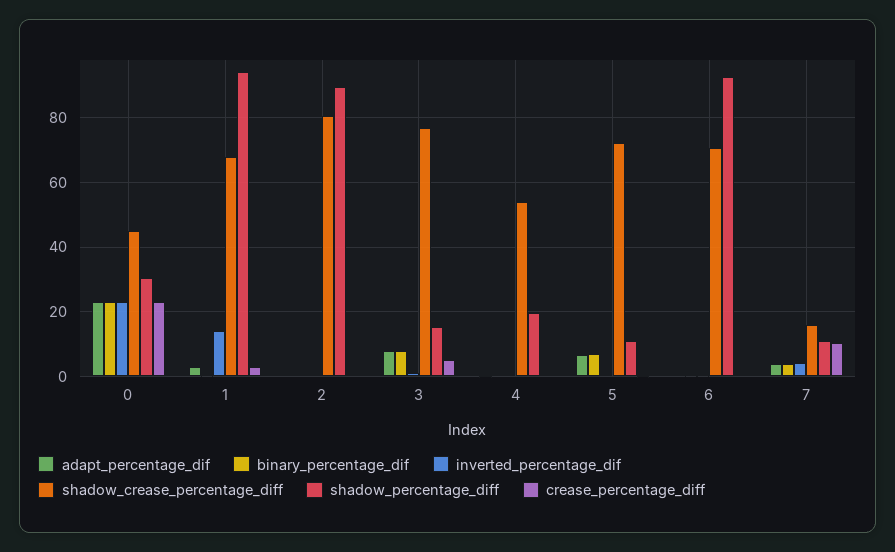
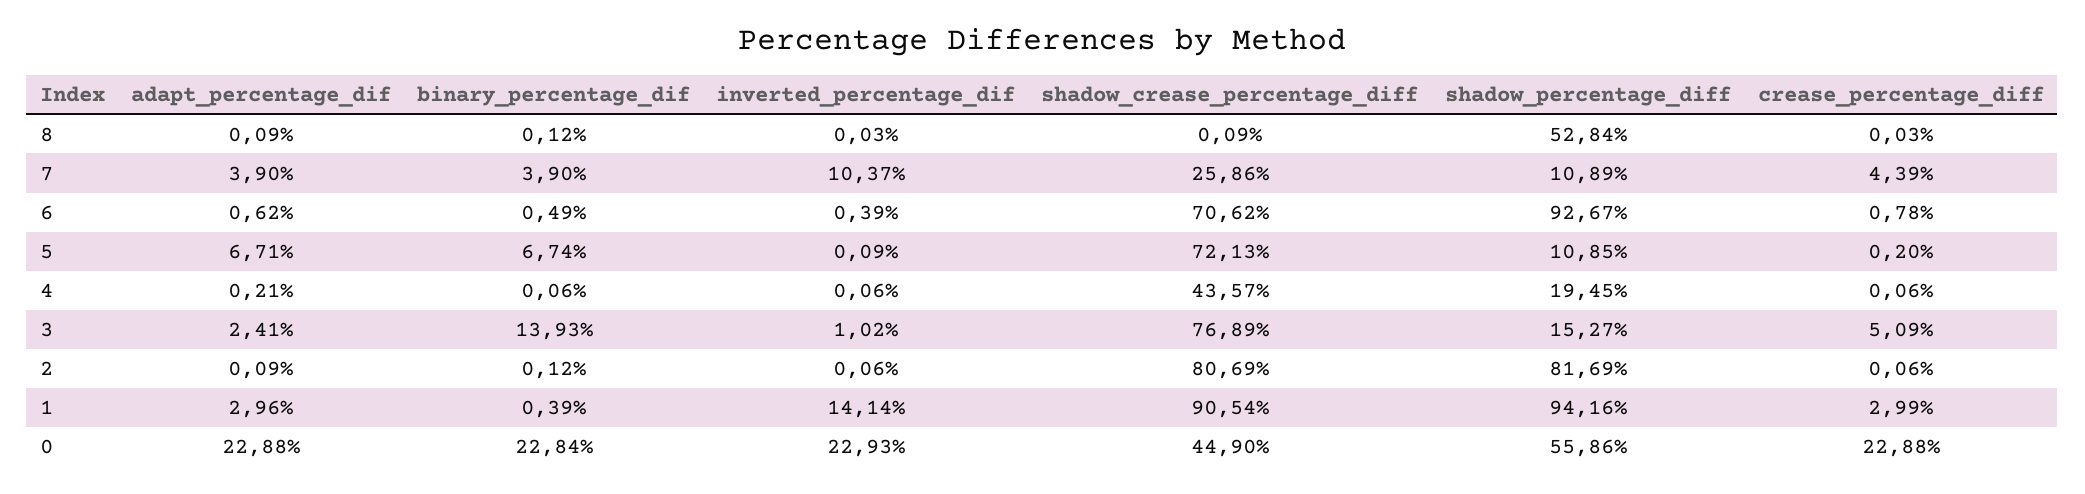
  {
    "adapt_percentage_dif": {
      "0": 22.88,
      "1": 2.96,
      "2": 0.09,
-     "3": 8,
+     "3": 2.41,
      "4": 0.21,
      "5": 6.71,
      "6": 0.62,
-     "7": 3.9
+     "7": 3.9,
+     "8": 0.09
    },
    "binary_percentage_dif": {
      "0": 22.84,
      "1": 0.39,
      "2": 0.12,
-     "3": 8,
+     "3": 13.93,
      "4": 0.06,
      "5": 6.74,
      "6": 0.49,
-     "7": 3.9
+     "7": 3.9,
+     "8": 0.12
    },
    "inverted_percentage_dif": {
      "0": 22.93,
      "1": 14.14,
      "2": 0.06,
      "3": 1.02,
      "4": 0.06,
      "5": 0.09,
      "6": 0.39,
-     "7": 4
+     "7": 10.37,
+     "8": 0.03
    },
    "shadow_crease_percentage_diff": {
      "0": 44.9,
-     "1": 68,
+     "1": 90.54,
      "2": 80.69,
      "3": 76.89,
-     "4": 54,
+     "4": 43.57,
      "5": 72.13,
      "6": 70.62,
-     "7": 16
+     "7": 25.86,
+     "8": 0.09
    },
    "shadow_percentage_diff": {
-     "0": 30,
+     "0": 55.86,
      "1": 94.16,
-     "2": 90,
+     "2": 81.69,
      "3": 15.27,
      "4": 19.45,
      "5": 10.85,
      "6": 92.67,
-     "7": 10.89
+     "7": 10.89,
+     "8": 52.84
    },
    "crease_percentage_diff": {
      "0": 22.88,
      "1": 2.99,
      "2": 0.06,
      "3": 5.09,
      "4": 0.06,
      "5": 0.2,
      "6": 0.78,
-     "7": 10
+     "7": 4.39,
+     "8": 0.03
    }
  }

